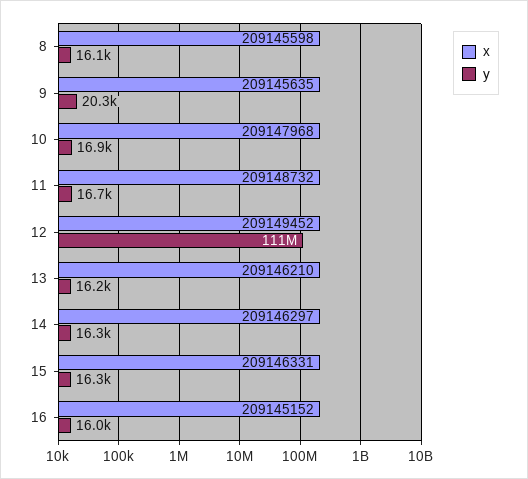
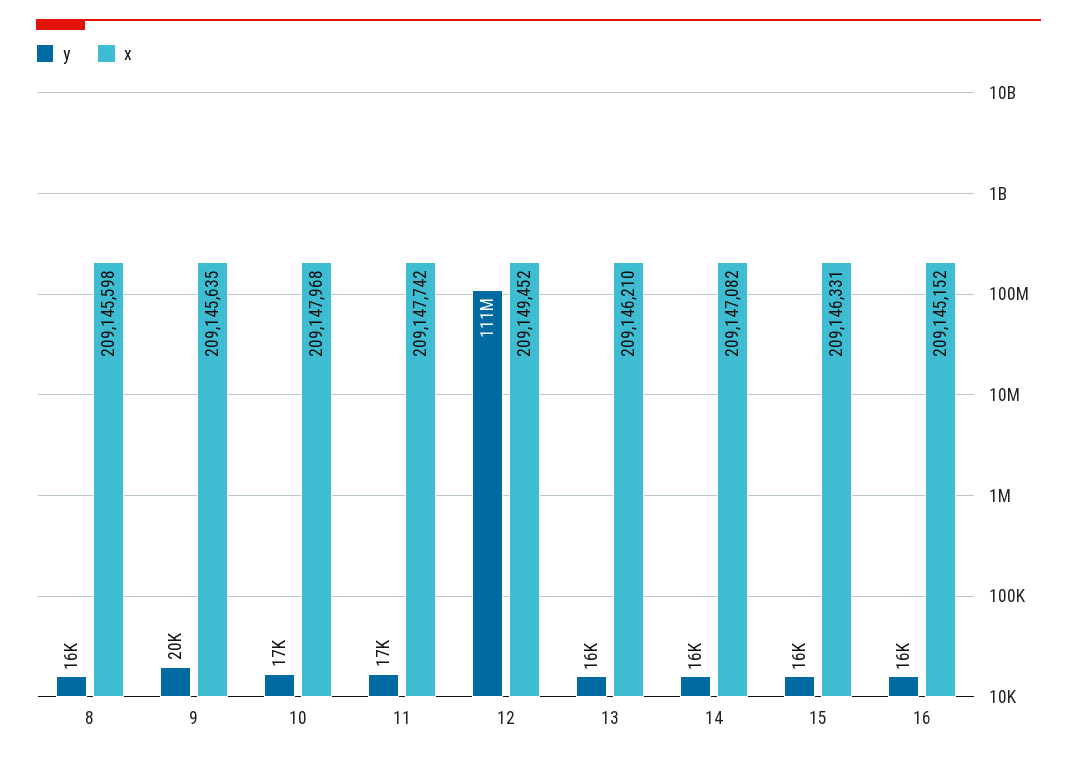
  {
    "x": {
      "8": 209145598,
      "9": 209145635,
      "10": 209147968,
-     "11": 209148732,
+     "11": 209147742,
      "12": 209149452,
      "13": 209146210,
-     "14": 209146297,
+     "14": 209147082,
      "15": 209146331,
      "16": 209145152
    },
    "y": {
      "8": 16100,
      "9": 20300,
      "10": 16900,
      "11": 16700,
      "12": 111000000,
      "13": 16200,
      "14": 16300,
      "15": 16300,
      "16": 16000
    }
  }

